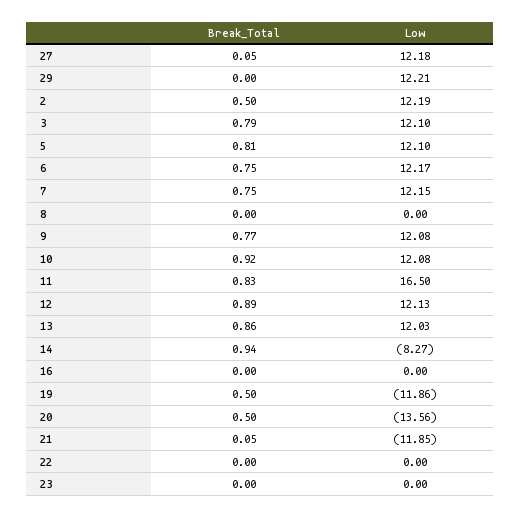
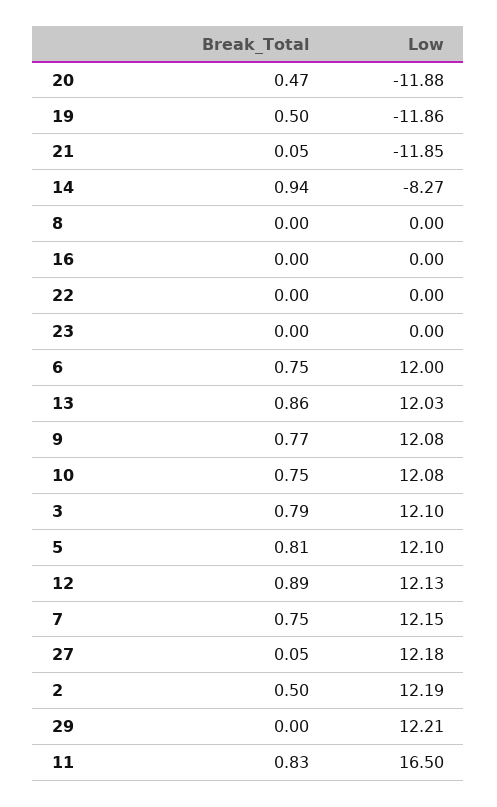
  {
    "Break_Total": {
      "27": 0.05,
      "29": 0,
      "2": 0.5,
      "3": 0.79,
      "5": 0.81,
      "6": 0.75,
      "7": 0.75,
      "8": 0,
      "9": 0.77,
-     "10": 0.92,
+     "10": 0.75,
      "11": 0.83,
      "12": 0.89,
      "13": 0.86,
      "14": 0.94,
      "16": 0,
      "19": 0.5,
-     "20": 0.5,
+     "20": 0.47,
      "21": 0.05,
      "22": 0,
      "23": 0
    },
    "Low": {
      "27": 12.18,
      "29": 12.21,
      "2": 12.19,
      "3": 12.1,
      "5": 12.1,
-     "6": 12.17,
+     "6": 12,
      "7": 12.15,
      "8": 0,
      "9": 12.08,
      "10": 12.08,
      "11": 16.5,
      "12": 12.13,
      "13": 12.03,
      "14": -8.27,
      "16": 0,
      "19": -11.86,
-     "20": -13.56,
+     "20": -11.88,
      "21": -11.85,
      "22": 0,
      "23": 0
    }
  }

